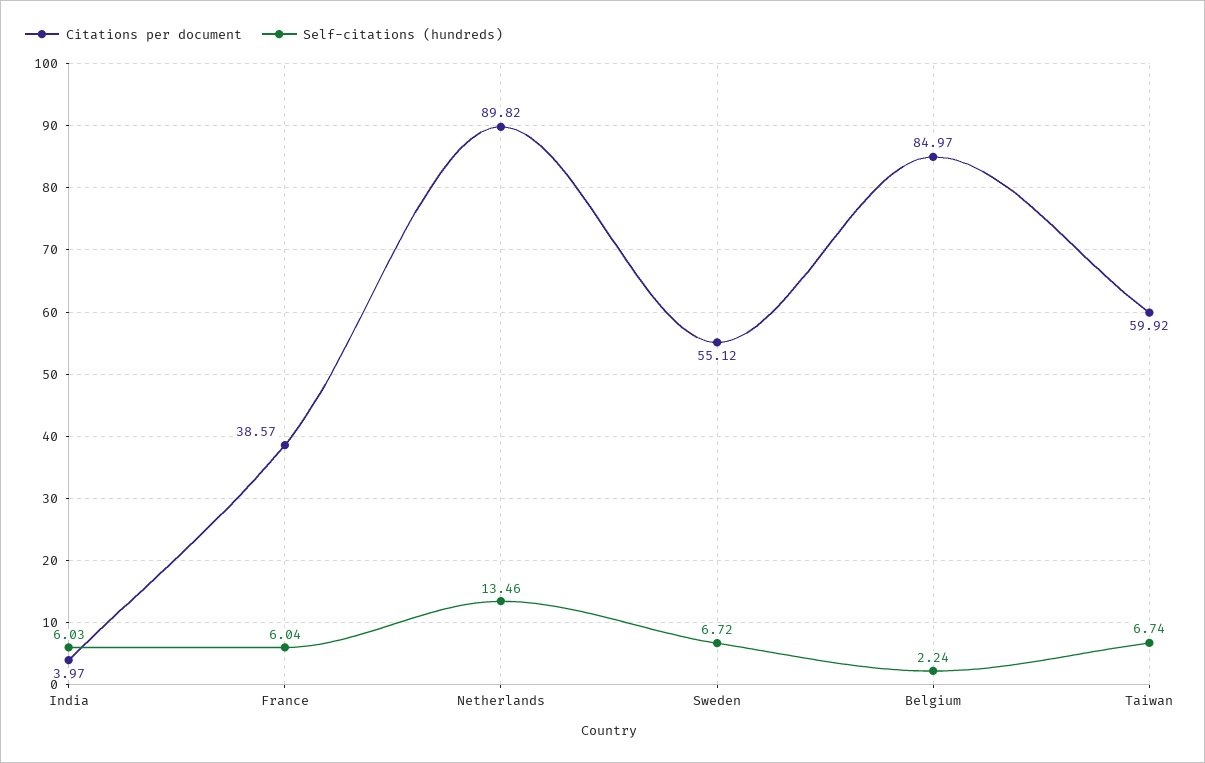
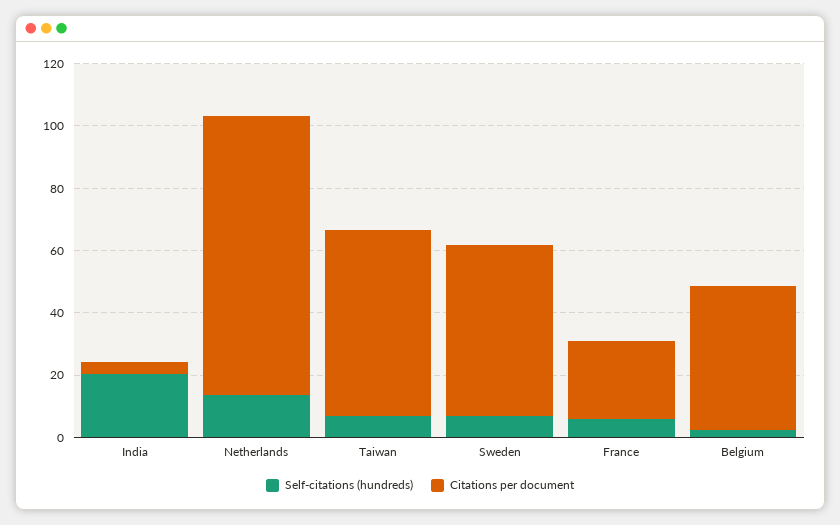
  {
    "Citations per document": {
      "India": 3.97,
-     "France": 38.57,
+     "France": 25,
      "Netherlands": 89.82,
      "Sweden": 55.12,
-     "Belgium": 84.97,
+     "Belgium": 45,
      "Taiwan": 59.92
    },
    "Self-citations (hundreds)": {
-     "India": 6.03,
+     "India": 20,
      "France": 6.04,
      "Netherlands": 13.46,
      "Sweden": 6.72,
      "Belgium": 2.24,
      "Taiwan": 6.74
    }
  }

